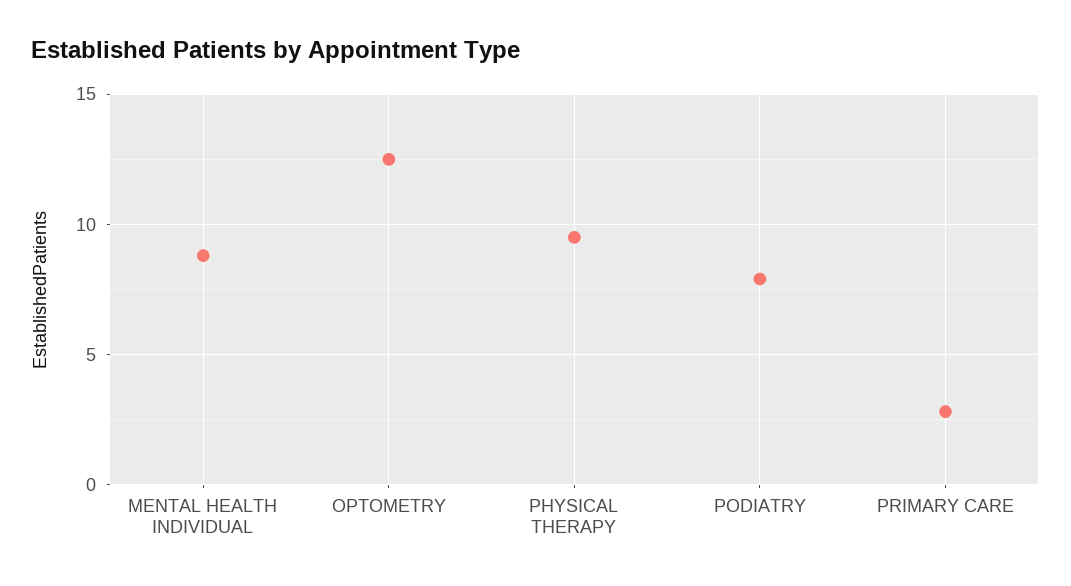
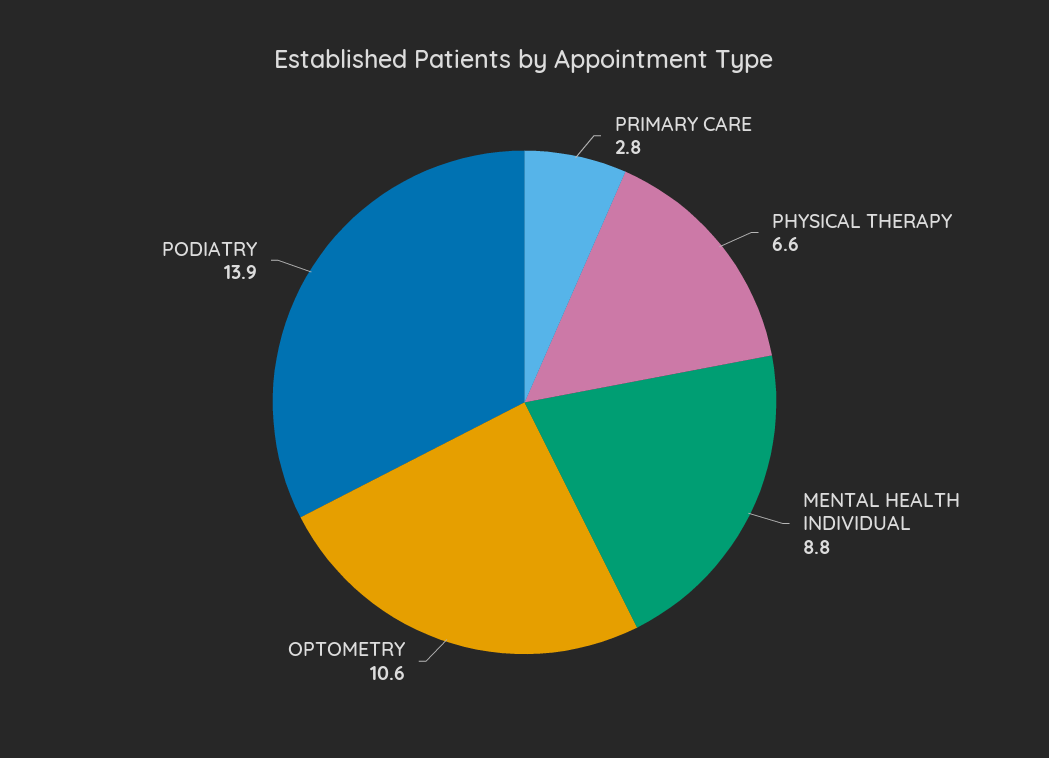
  {
    "MENTAL HEALTH INDIVIDUAL": 8.8,
-   "OPTOMETRY": 12.5,
+   "OPTOMETRY": 10.6,
-   "PHYSICAL THERAPY": 9.5,
+   "PHYSICAL THERAPY": 6.6,
-   "PODIATRY": 8,
+   "PODIATRY": 13.9,
    "PRIMARY CARE": 2.8
  }

